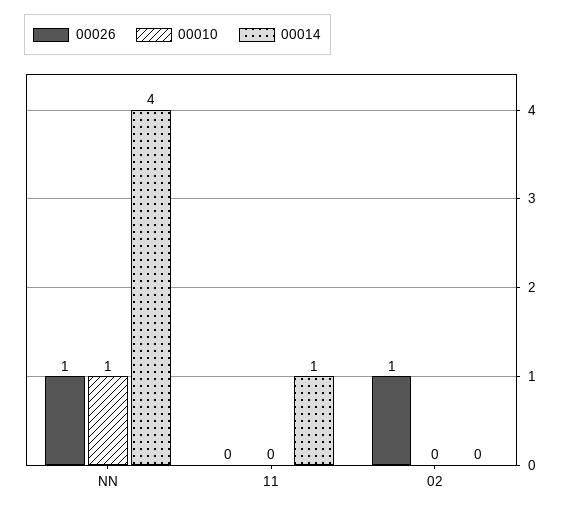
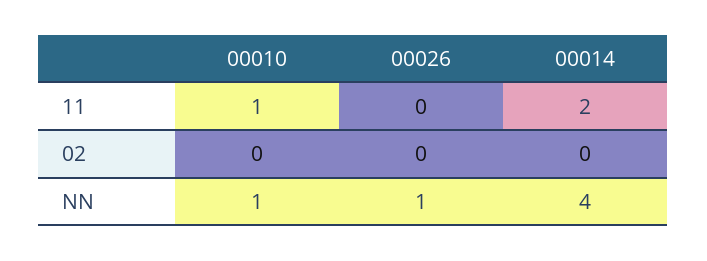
  {
    "00026": {
      "NN": 1,
      "11": 0,
-     "02": 1
+     "02": 0
    },
    "00010": {
      "NN": 1,
-     "11": 0,
+     "11": 1,
      "02": 0
    },
    "00014": {
      "NN": 4,
-     "11": 1,
+     "11": 2,
      "02": 0
    }
  }

